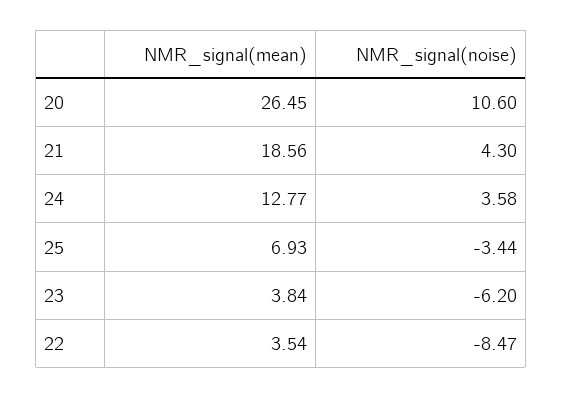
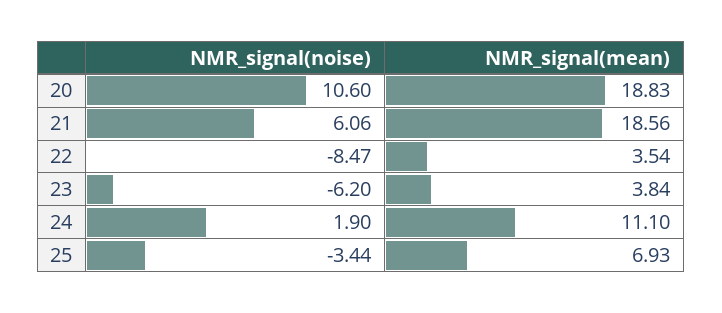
  {
    "NMR_signal(mean)": {
-     "20": 26.45,
+     "20": 18.83,
      "21": 18.56,
-     "24": 12.77,
+     "24": 11.1,
      "25": 6.93,
      "23": 3.84,
      "22": 3.54
    },
    "NMR_signal(noise)": {
      "20": 10.6,
-     "21": 4.3,
+     "21": 6.06,
-     "24": 3.58,
+     "24": 1.9,
      "25": -3.44,
      "23": -6.2,
      "22": -8.47
    }
  }

